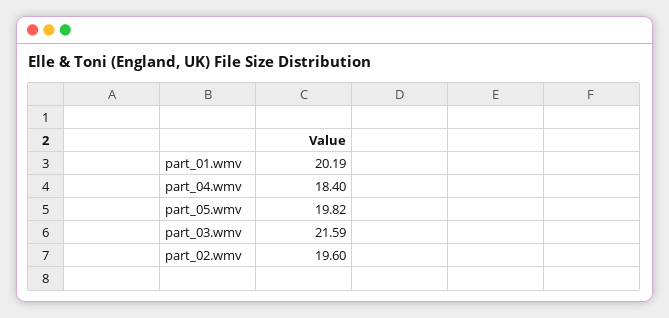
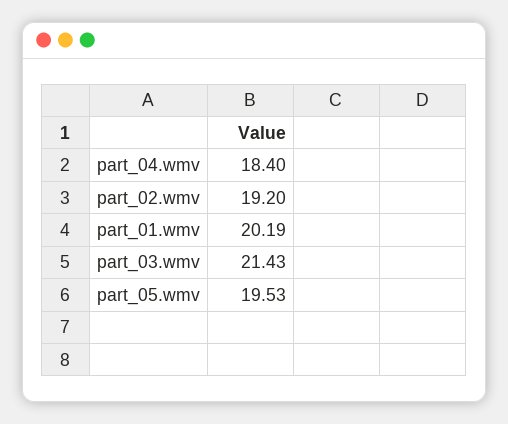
  {
    "part_01.wmv": 20.19,
    "part_04.wmv": 18.4,
-   "part_05.wmv": 19.82,
+   "part_05.wmv": 19.53,
-   "part_03.wmv": 21.59,
+   "part_03.wmv": 21.43,
-   "part_02.wmv": 19.6
+   "part_02.wmv": 19.2
  }

